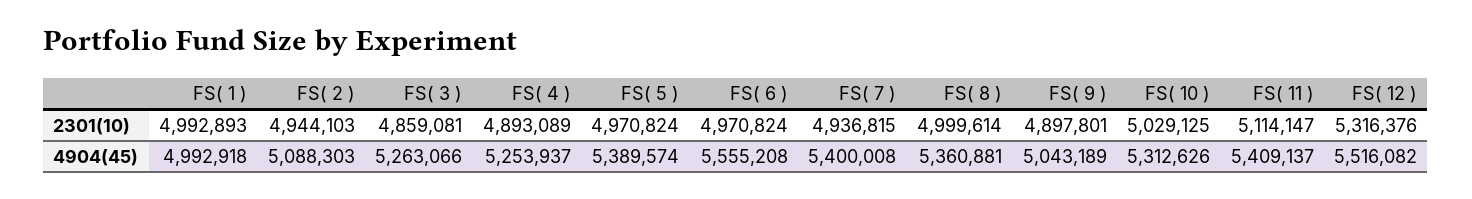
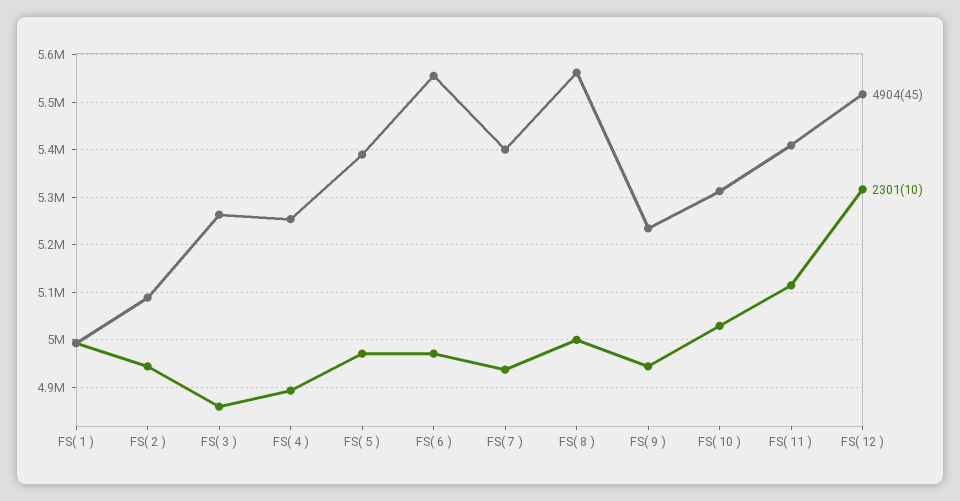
  {
    "2301(10)": {
      "FS( 1 )": 4992893,
      "FS( 2 )": 4944103,
      "FS( 3 )": 4859081,
      "FS( 4 )": 4893089,
      "FS( 5 )": 4970824,
      "FS( 6 )": 4970824,
      "FS( 7 )": 4936815,
      "FS( 8 )": 4999614,
-     "FS( 9 )": 4897801,
+     "FS( 9 )": 4940000,
      "FS( 10 )": 5029125,
      "FS( 11 )": 5114147,
      "FS( 12 )": 5316376
    },
    "4904(45)": {
      "FS( 1 )": 4992918,
      "FS( 2 )": 5088303,
      "FS( 3 )": 5263066,
      "FS( 4 )": 5253937,
      "FS( 5 )": 5389574,
      "FS( 6 )": 5555208,
      "FS( 7 )": 5400008,
-     "FS( 8 )": 5360881,
+     "FS( 8 )": 5560000,
-     "FS( 9 )": 5043189,
+     "FS( 9 )": 5240000,
      "FS( 10 )": 5312626,
      "FS( 11 )": 5409137,
      "FS( 12 )": 5516082
    }
  }

